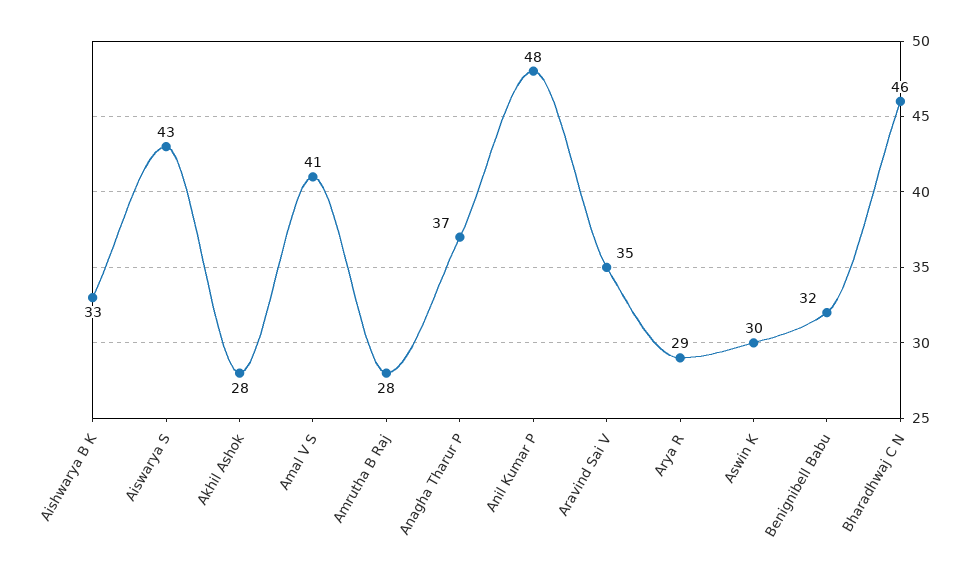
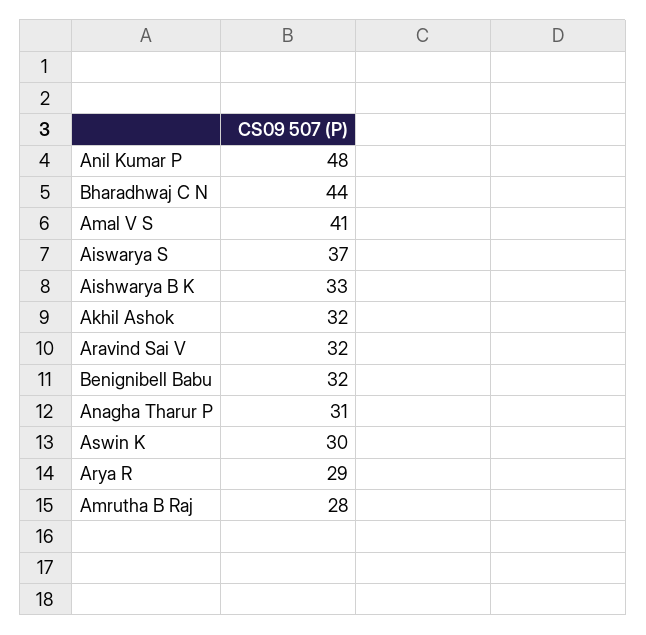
  {
    "Aishwarya B K": 33,
-   "Aiswarya S": 43,
+   "Aiswarya S": 37,
-   "Akhil Ashok": 28,
+   "Akhil Ashok": 32,
    "Amal V S": 41,
    "Amrutha B Raj": 28,
-   "Anagha Tharur P": 37,
+   "Anagha Tharur P": 31,
    "Anil Kumar P": 48,
-   "Aravind Sai V": 35,
+   "Aravind Sai V": 32,
    "Arya R": 29,
    "Aswin K": 30,
    "Benignibell Babu": 32,
-   "Bharadhwaj C N": 46
+   "Bharadhwaj C N": 44
  }

